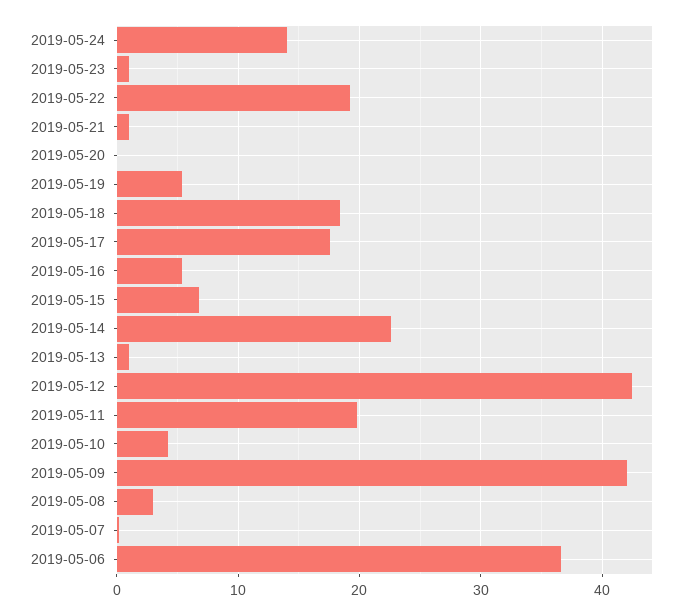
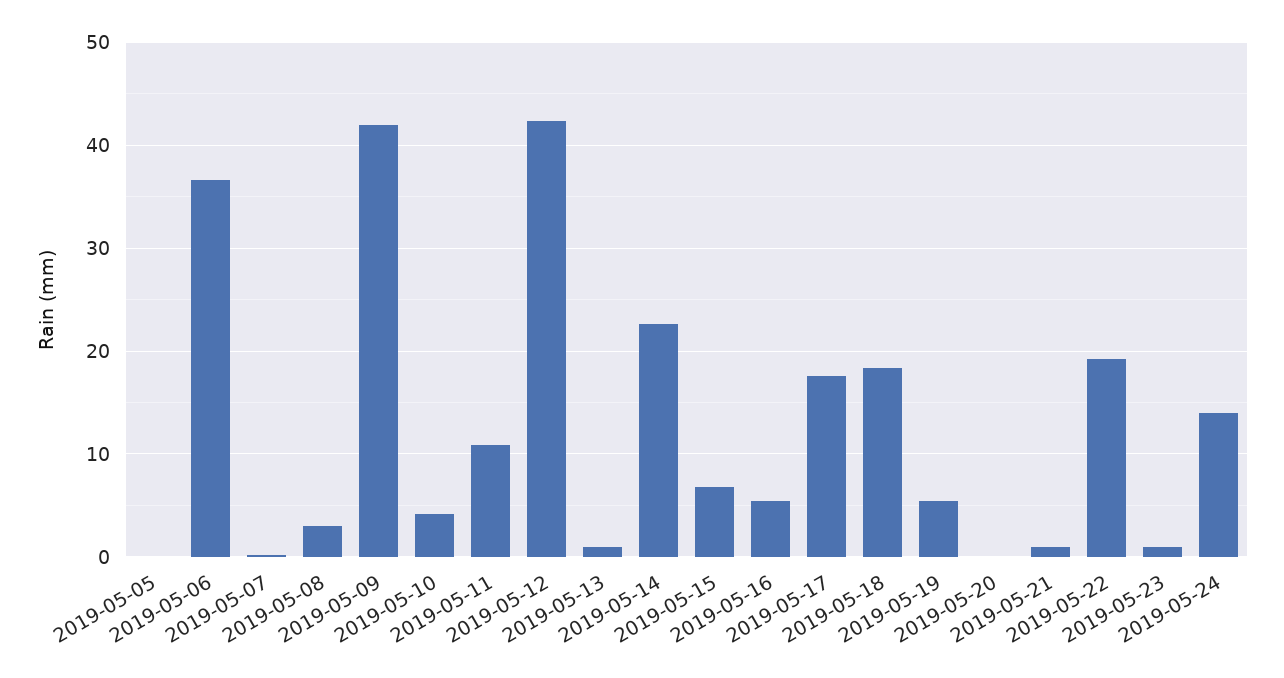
  {
    "2019-05-24": 14,
    "2019-05-23": 1,
    "2019-05-22": 19,
    "2019-05-21": 1,
    "2019-05-20": 0,
    "2019-05-19": 5,
    "2019-05-18": 18,
    "2019-05-17": 18,
    "2019-05-16": 5,
    "2019-05-15": 7,
    "2019-05-14": 23,
    "2019-05-13": 1,
    "2019-05-12": 42,
-   "2019-05-11": 20,
+   "2019-05-11": 11,
    "2019-05-10": 4,
    "2019-05-09": 42,
    "2019-05-08": 3,
    "2019-05-07": 0,
-   "2019-05-06": 37
+   "2019-05-06": 37,
+   "2019-05-05": 0
  }

